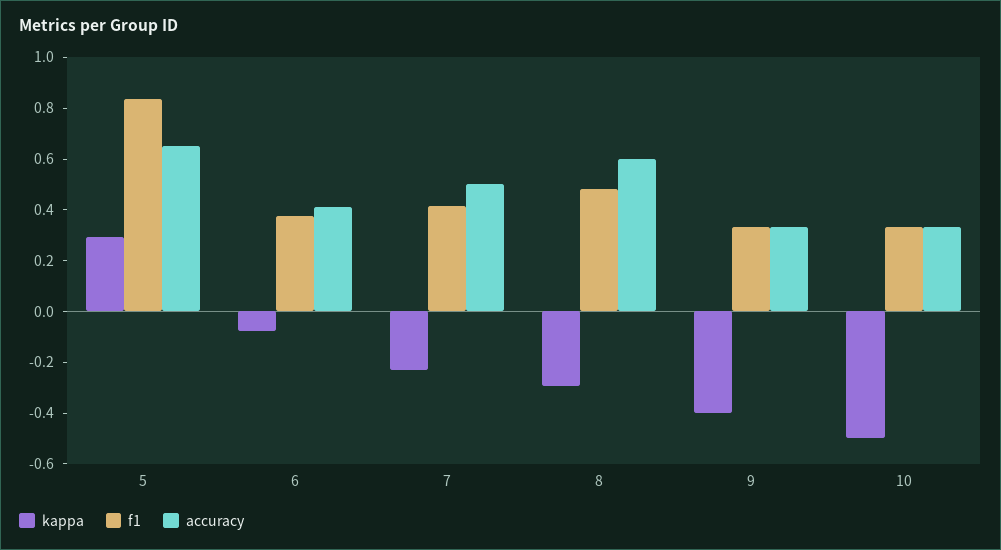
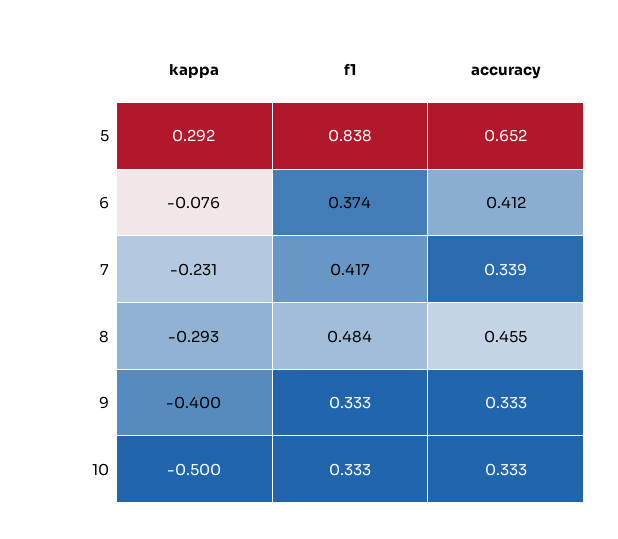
  {
    "kappa": {
      "5": 0.292,
      "6": -0.076,
      "7": -0.231,
      "8": -0.293,
      "9": -0.4,
      "10": -0.5
    },
    "f1": {
      "5": 0.838,
      "6": 0.374,
      "7": 0.417,
      "8": 0.484,
      "9": 0.333,
      "10": 0.333
    },
    "accuracy": {
      "5": 0.652,
      "6": 0.412,
-     "7": 0.5,
+     "7": 0.339,
-     "8": 0.6,
+     "8": 0.455,
      "9": 0.333,
      "10": 0.333
    }
  }

